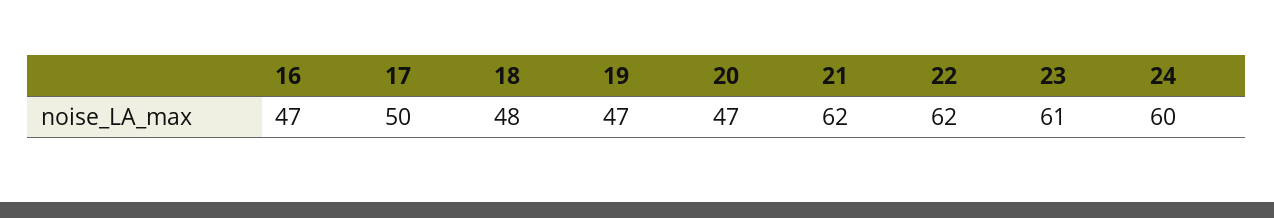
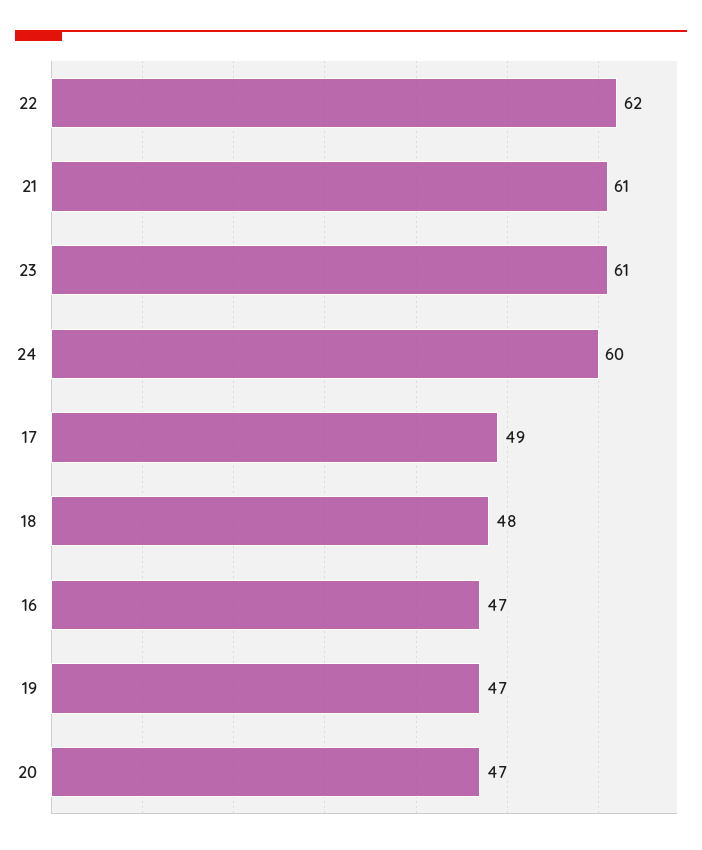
  {
    "16": 47,
-   "17": 50,
+   "17": 49,
    "18": 48,
    "19": 47,
    "20": 47,
-   "21": 62,
+   "21": 61,
    "22": 62,
    "23": 61,
    "24": 60
  }

